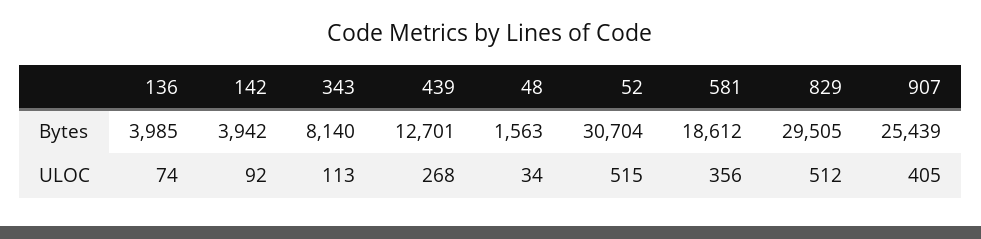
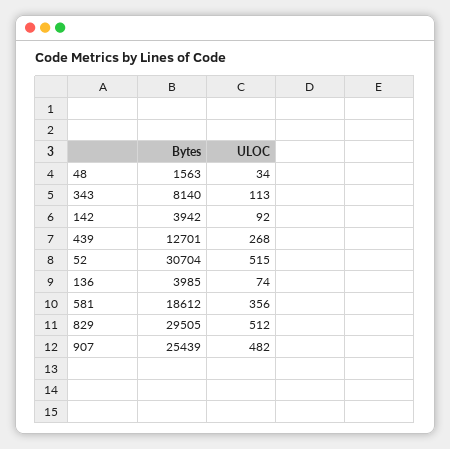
  {
    "136": {
      "Bytes": 3985,
      "ULOC": 74
    },
    "142": {
      "Bytes": 3942,
      "ULOC": 92
    },
    "343": {
      "Bytes": 8140,
      "ULOC": 113
    },
    "439": {
      "Bytes": 12701,
      "ULOC": 268
    },
    "48": {
      "Bytes": 1563,
      "ULOC": 34
    },
    "52": {
      "Bytes": 30704,
      "ULOC": 515
    },
    "581": {
      "Bytes": 18612,
      "ULOC": 356
    },
    "829": {
      "Bytes": 29505,
      "ULOC": 512
    },
    "907": {
      "Bytes": 25439,
-     "ULOC": 405
+     "ULOC": 482
    }
  }

